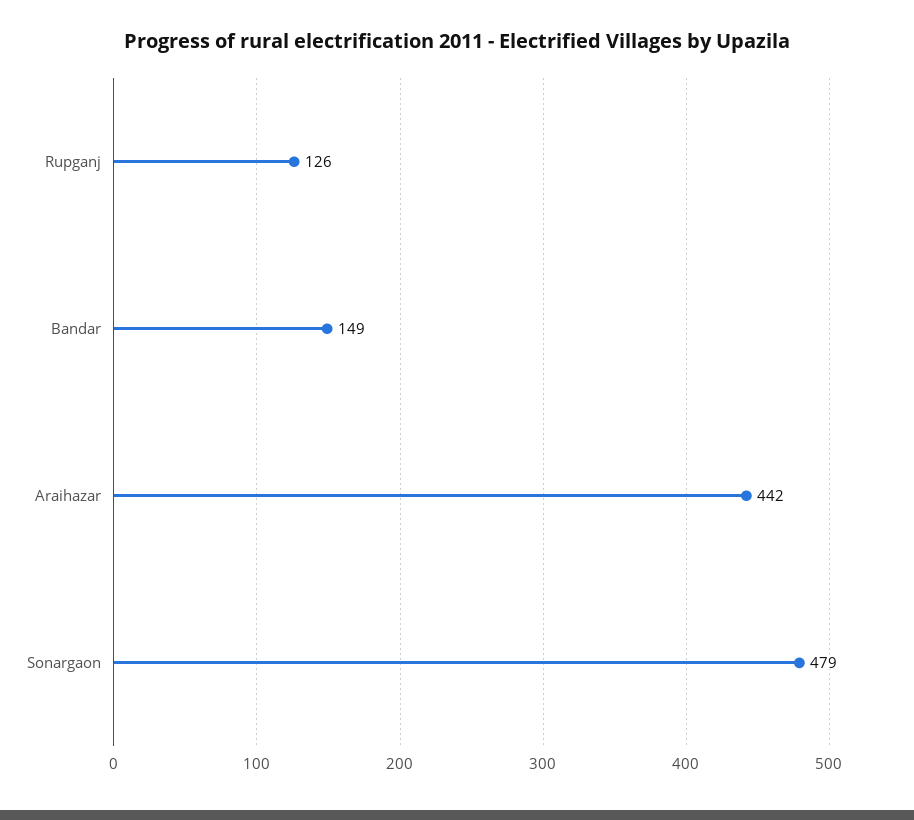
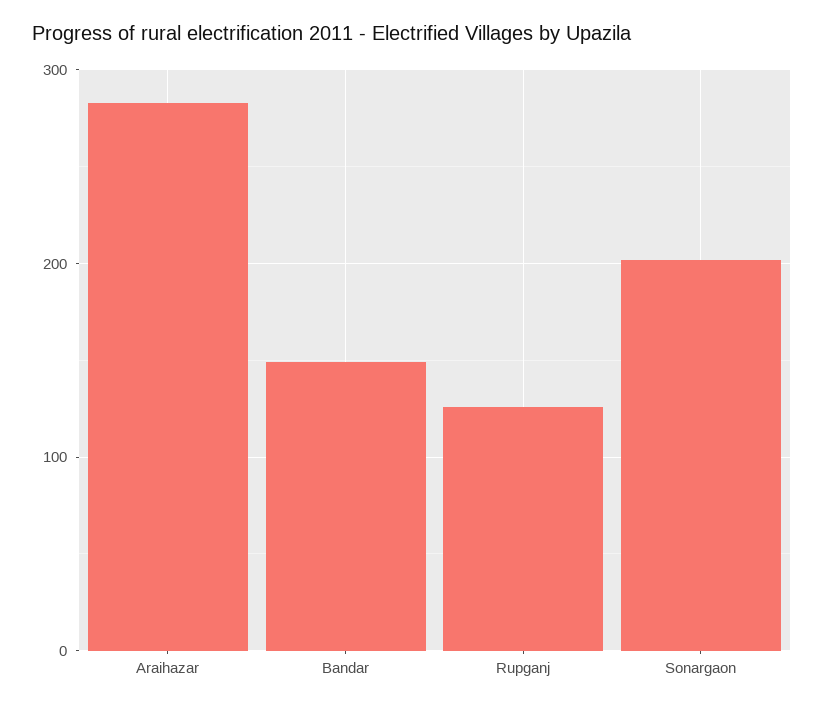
  {
    "Rupganj": 126,
    "Bandar": 149,
-   "Araihazar": 442,
+   "Araihazar": 280,
-   "Sonargaon": 479
+   "Sonargaon": 200
  }

